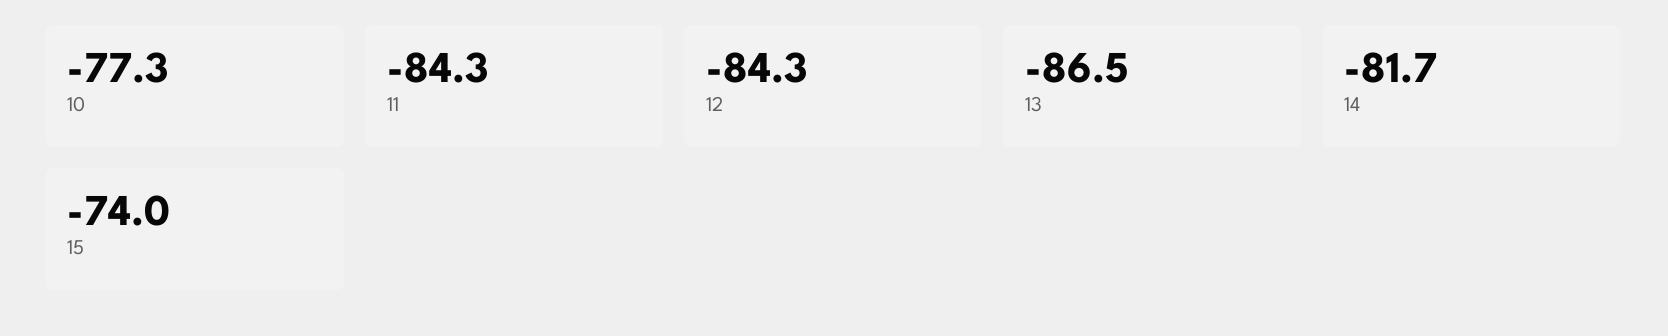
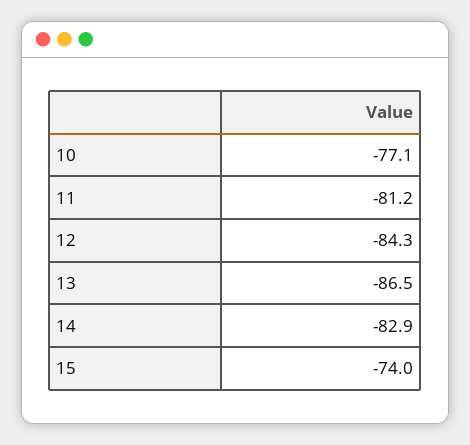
  {
-   "10": -77.3,
+   "10": -77.1,
-   "11": -84.3,
+   "11": -81.2,
    "12": -84.3,
    "13": -86.5,
-   "14": -81.7,
+   "14": -82.9,
    "15": -74
  }

